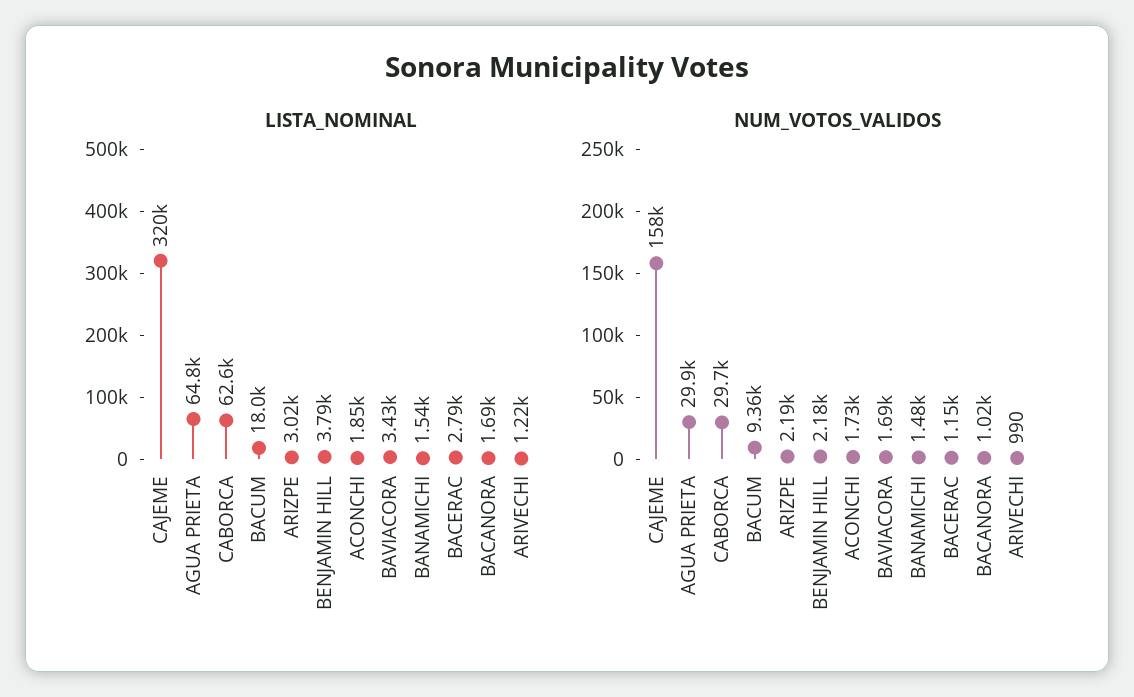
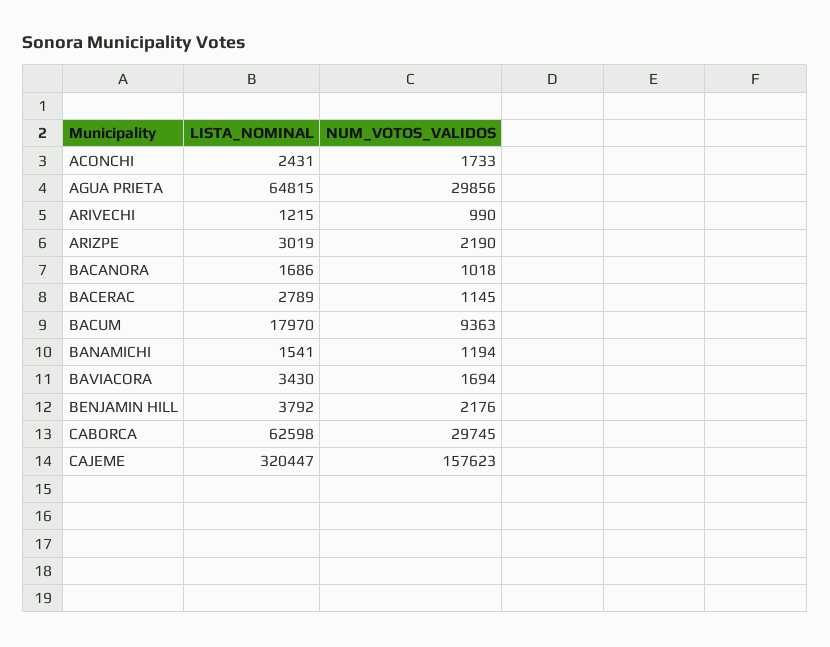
  {
    "LISTA_NOMINAL": {
      "CAJEME": 320447,
      "AGUA PRIETA": 64815,
      "CABORCA": 62598,
      "BACUM": 17970,
      "ARIZPE": 3019,
      "BENJAMIN HILL": 3792,
-     "ACONCHI": 1850,
+     "ACONCHI": 2431,
      "BAVIACORA": 3430,
      "BANAMICHI": 1541,
      "BACERAC": 2789,
      "BACANORA": 1686,
      "ARIVECHI": 1215
    },
    "NUM_VOTOS_VALIDOS": {
      "CAJEME": 157623,
      "AGUA PRIETA": 29856,
      "CABORCA": 29745,
      "BACUM": 9363,
      "ARIZPE": 2190,
      "BENJAMIN HILL": 2176,
      "ACONCHI": 1733,
      "BAVIACORA": 1694,
-     "BANAMICHI": 1480,
+     "BANAMICHI": 1194,
      "BACERAC": 1145,
      "BACANORA": 1018,
      "ARIVECHI": 990
    }
  }

